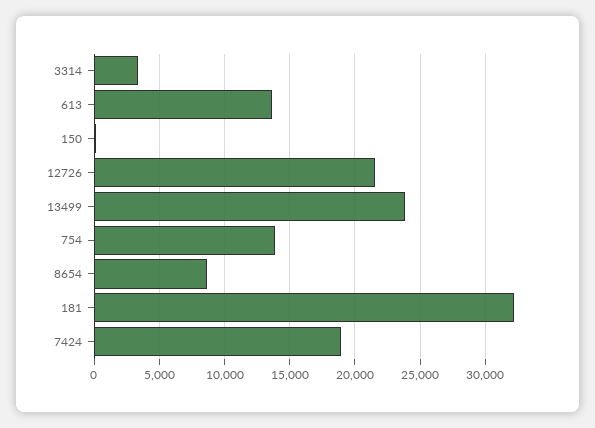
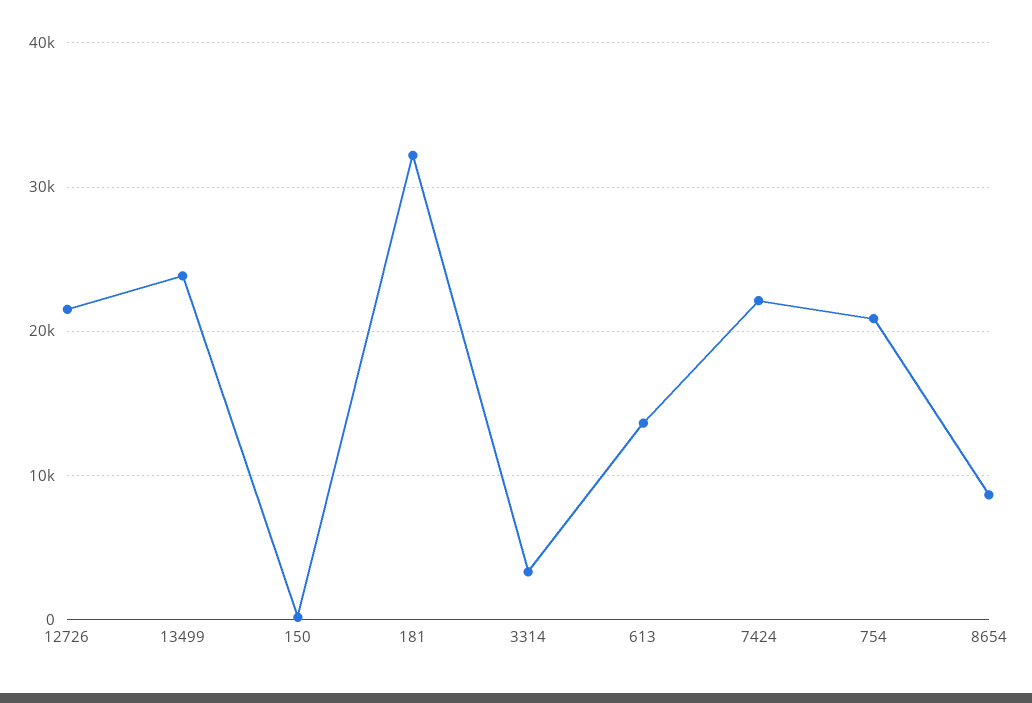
  {
    "3314": 3500,
    "613": 13500,
    "150": 0,
    "12726": 21500,
    "13499": 24000,
-   "754": 14000,
+   "754": 21000,
    "8654": 8500,
    "181": 32000,
-   "7424": 19000
+   "7424": 22000
  }

